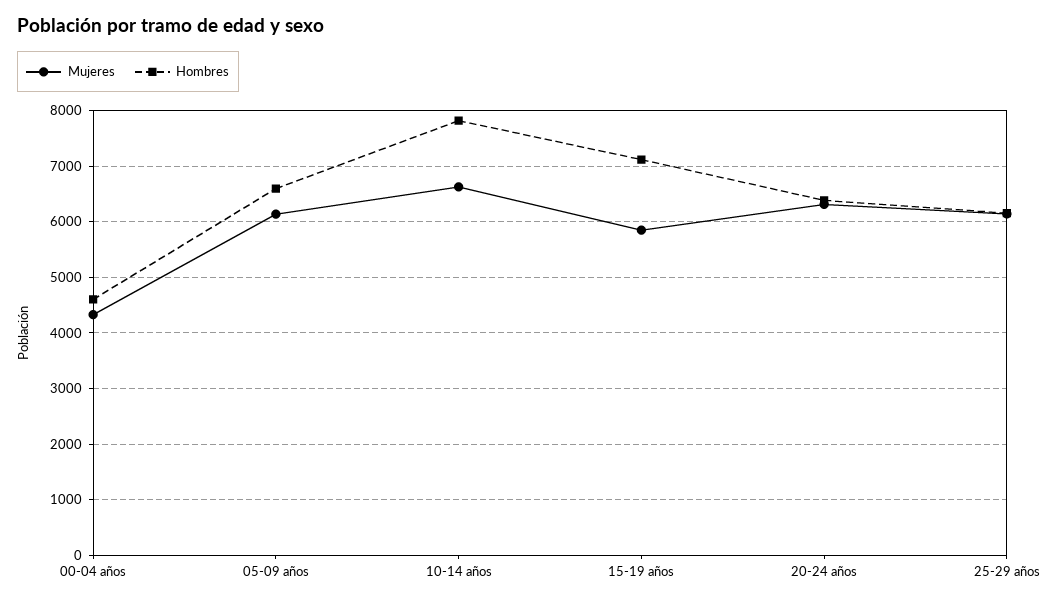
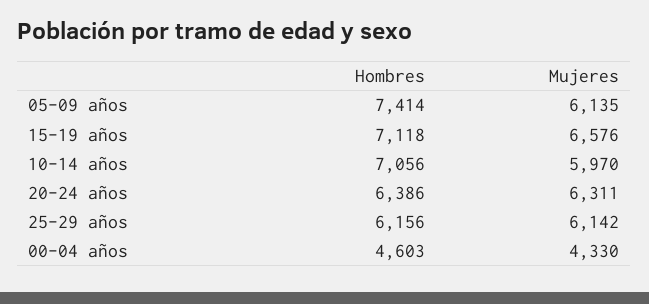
  {
    "Mujeres": {
      "00-04 años": 4330,
      "05-09 años": 6135,
-     "10-14 años": 6600,
+     "10-14 años": 5970,
-     "15-19 años": 5800,
+     "15-19 años": 6576,
      "20-24 años": 6311,
      "25-29 años": 6142
    },
    "Hombres": {
      "00-04 años": 4603,
-     "05-09 años": 6600,
+     "05-09 años": 7414,
-     "10-14 años": 7800,
+     "10-14 años": 7056,
      "15-19 años": 7118,
      "20-24 años": 6386,
      "25-29 años": 6156
    }
  }

